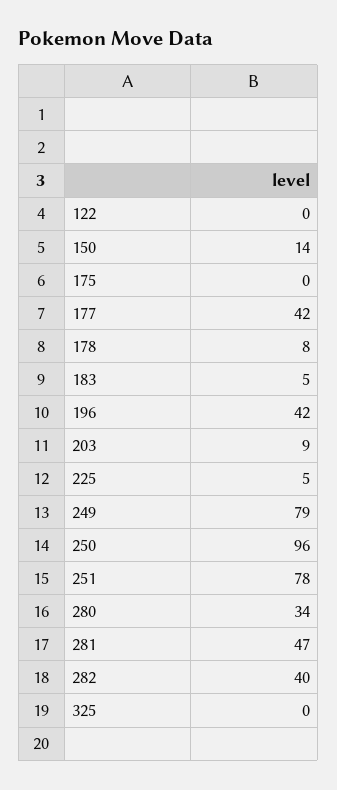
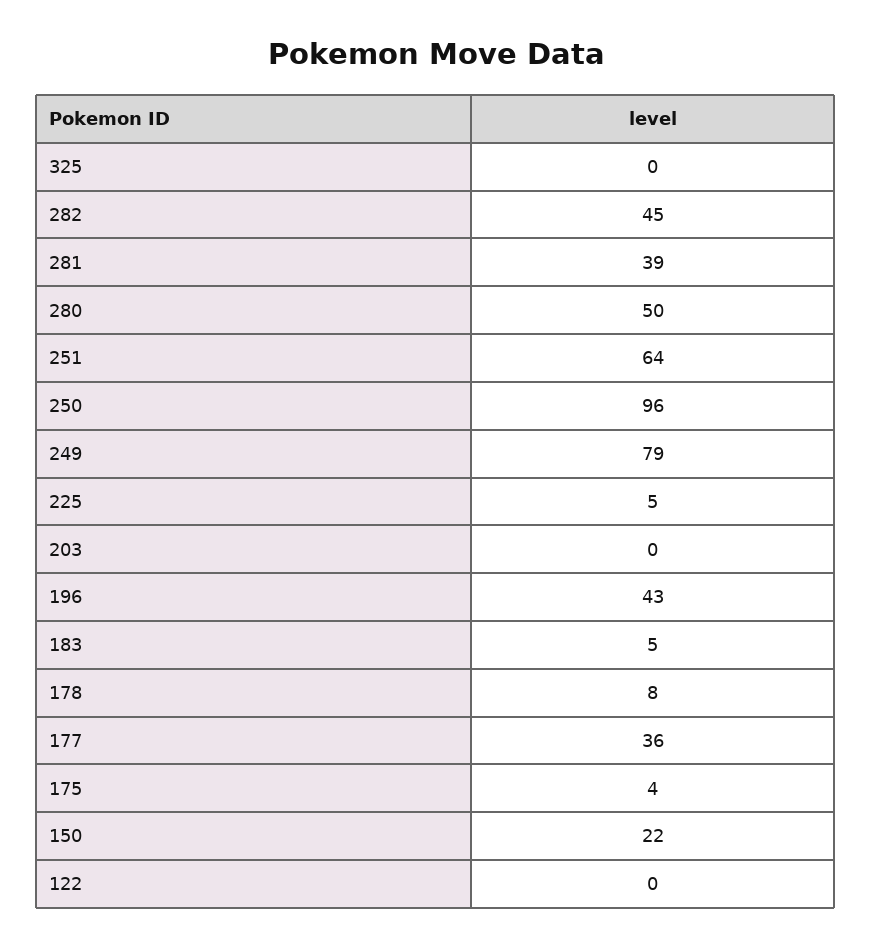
  {
    "122": 0,
-   "150": 14,
+   "150": 22,
-   "175": 0,
+   "175": 4,
-   "177": 42,
+   "177": 36,
    "178": 8,
    "183": 5,
-   "196": 42,
+   "196": 43,
-   "203": 9,
+   "203": 0,
    "225": 5,
    "249": 79,
    "250": 96,
-   "251": 78,
+   "251": 64,
-   "280": 34,
+   "280": 50,
-   "281": 47,
+   "281": 39,
-   "282": 40,
+   "282": 45,
    "325": 0
  }

